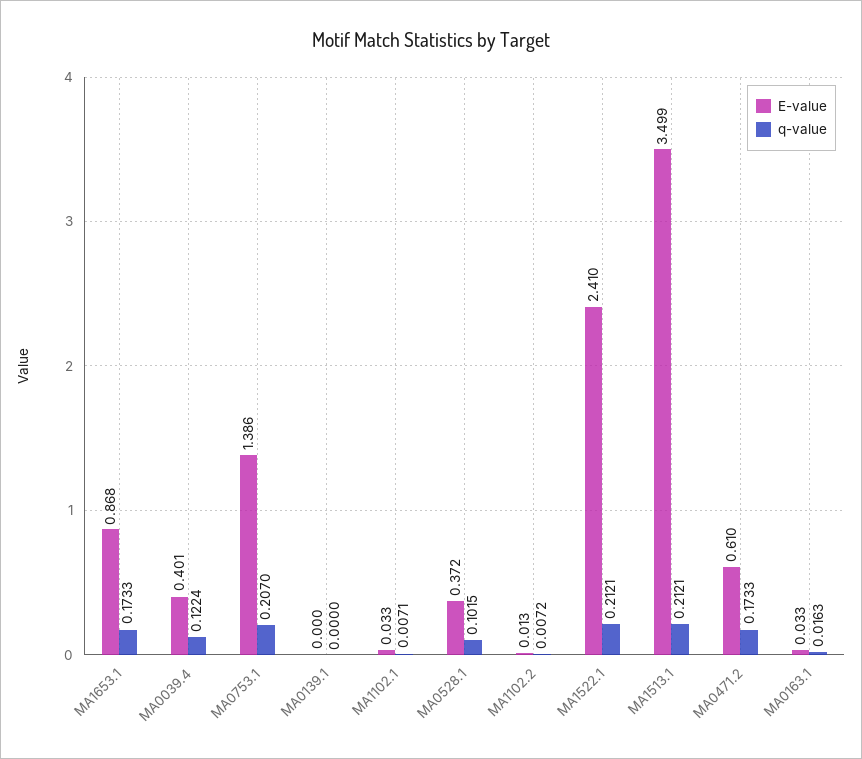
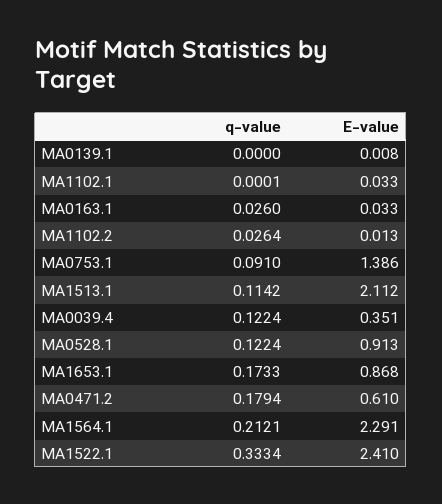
  {
    "E-value": {
      "MA1653.1": 0.868,
-     "MA0039.4": 0.401,
+     "MA0039.4": 0.351,
      "MA0753.1": 1.386,
-     "MA0139.1": 0,
+     "MA0139.1": 0.008,
      "MA1102.1": 0.033,
-     "MA0528.1": 0.372,
+     "MA0528.1": 0.913,
      "MA1102.2": 0.013,
      "MA1522.1": 2.41,
-     "MA1513.1": 3.499,
+     "MA1513.1": 2.112,
      "MA0471.2": 0.61,
-     "MA0163.1": 0.033
+     "MA0163.1": 0.033,
+     "MA1564.1": 2.291
    },
    "q-value": {
      "MA1653.1": 0.1733,
      "MA0039.4": 0.1224,
-     "MA0753.1": 0.207,
+     "MA0753.1": 0.091,
      "MA0139.1": 0,
-     "MA1102.1": 0.0071,
+     "MA1102.1": 0.0001,
-     "MA0528.1": 0.1015,
+     "MA0528.1": 0.1224,
-     "MA1102.2": 0.0072,
+     "MA1102.2": 0.0264,
-     "MA1522.1": 0.2121,
+     "MA1522.1": 0.3334,
-     "MA1513.1": 0.2121,
+     "MA1513.1": 0.1142,
-     "MA0471.2": 0.1733,
+     "MA0471.2": 0.1794,
-     "MA0163.1": 0.0163
+     "MA0163.1": 0.026,
+     "MA1564.1": 0.2121
    }
  }

